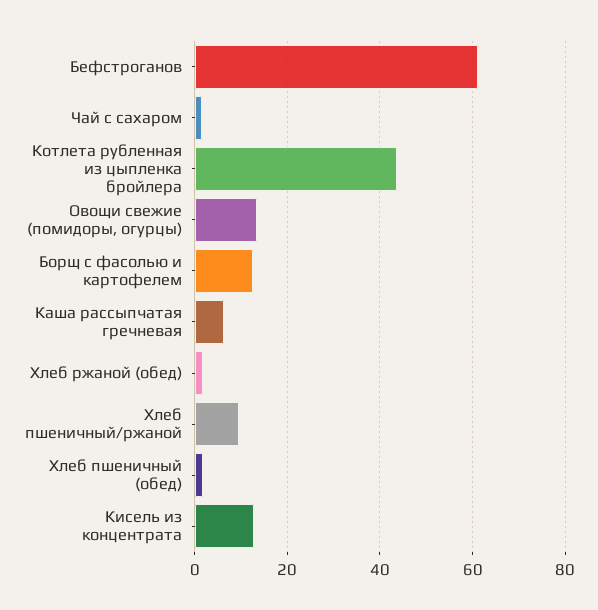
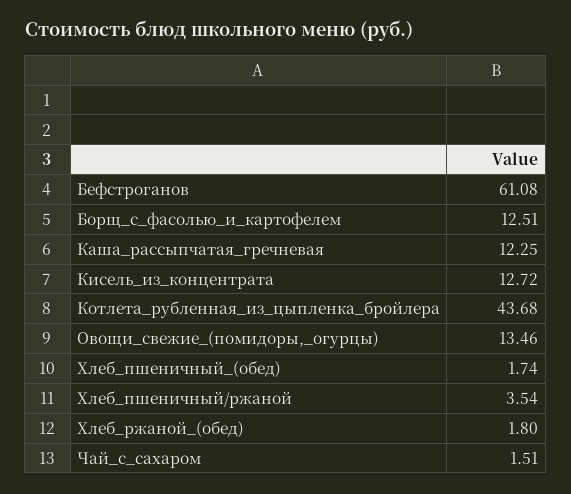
  {
    "Бефстроганов": 61.08,
    "Чай с сахаром": 1.51,
    "Котлета рубленная из цыпленка бройлера": 43.68,
    "Овощи свежие (помидоры, огурцы)": 13.46,
    "Борщ с фасолью и картофелем": 12.51,
-   "Каша рассыпчатая гречневая": 6,
+   "Каша рассыпчатая гречневая": 12.25,
    "Хлеб ржаной (обед)": 1.8,
-   "Хлеб пшеничный/ржаной": 10,
+   "Хлеб пшеничный/ржаной": 3.54,
    "Хлеб пшеничный (обед)": 1.74,
    "Кисель из концентрата": 12.72
  }

